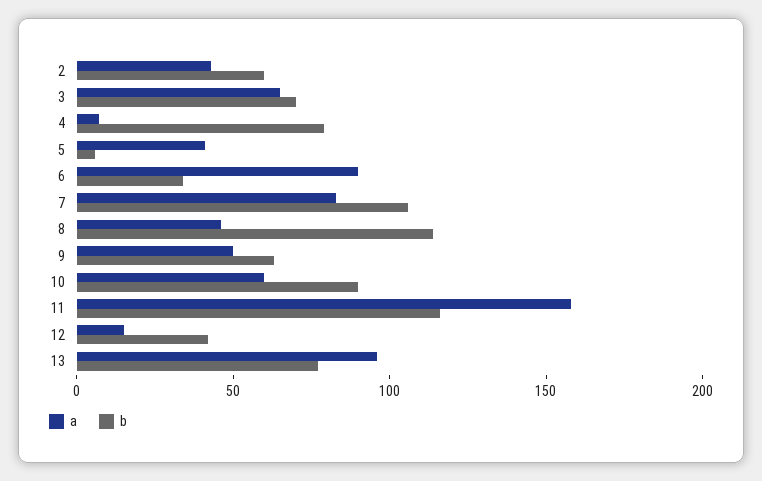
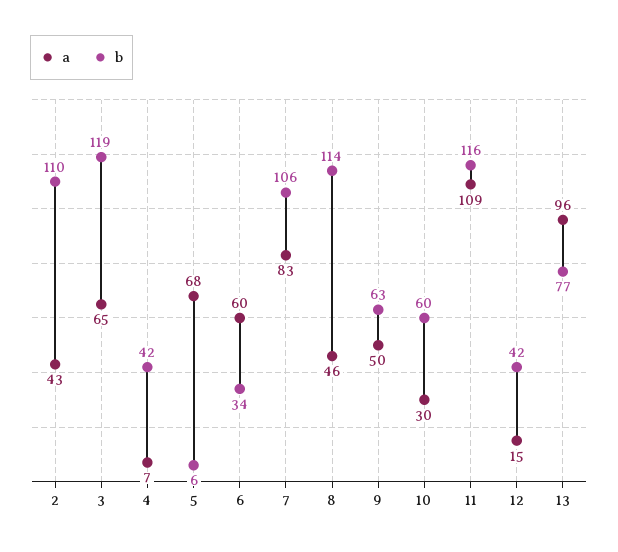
  {
    "a": {
      "2": 43,
      "3": 65,
      "4": 7,
-     "5": 40,
+     "5": 68,
-     "6": 90,
+     "6": 60,
      "7": 83,
      "8": 46,
      "9": 50,
-     "10": 60,
+     "10": 30,
-     "11": 160,
+     "11": 109,
      "12": 15,
      "13": 96
    },
    "b": {
-     "2": 60,
+     "2": 110,
-     "3": 70,
+     "3": 119,
-     "4": 80,
+     "4": 42,
      "5": 6,
      "6": 34,
      "7": 106,
      "8": 114,
      "9": 63,
-     "10": 90,
+     "10": 60,
      "11": 116,
      "12": 42,
      "13": 77
    }
  }

